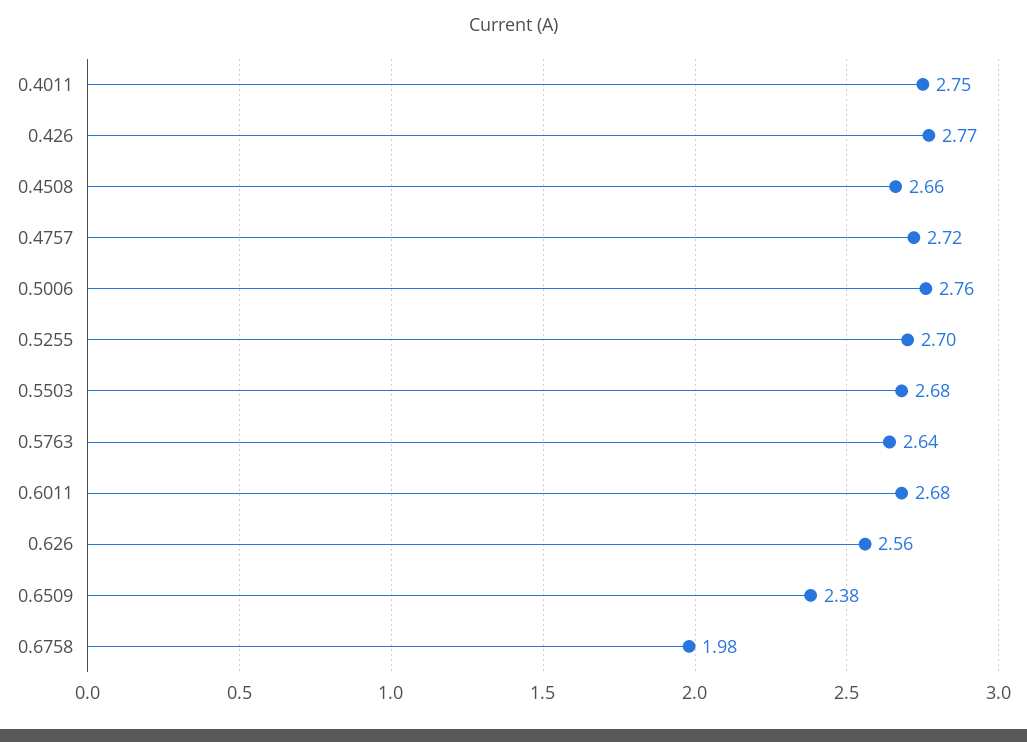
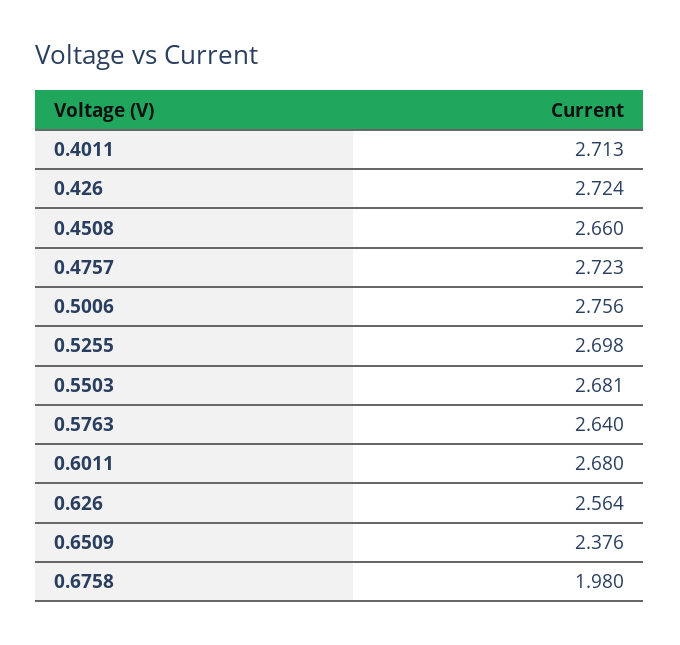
  {
-   "0.4011": 2.75,
+   "0.4011": 2.713,
-   "0.426": 2.77,
+   "0.426": 2.724,
    "0.4508": 2.66,
    "0.4757": 2.723,
    "0.5006": 2.756,
    "0.5255": 2.698,
    "0.5503": 2.681,
    "0.5763": 2.64,
    "0.6011": 2.68,
    "0.626": 2.564,
    "0.6509": 2.376,
    "0.6758": 1.98
  }

